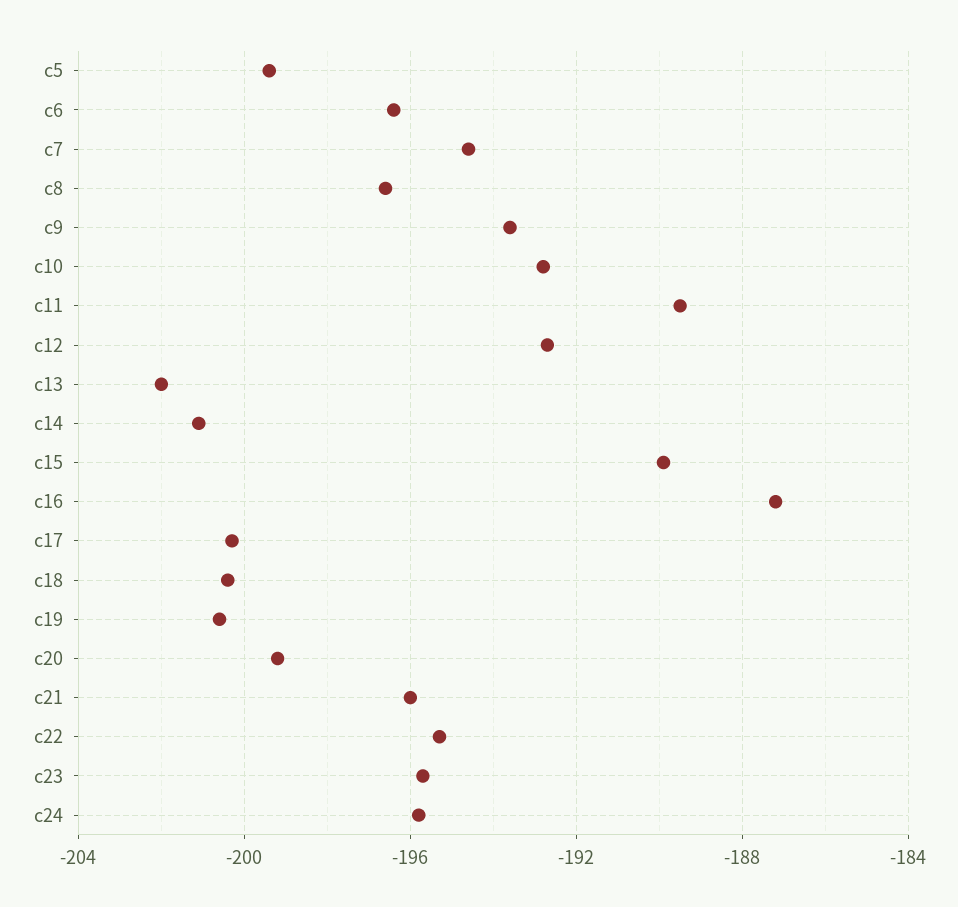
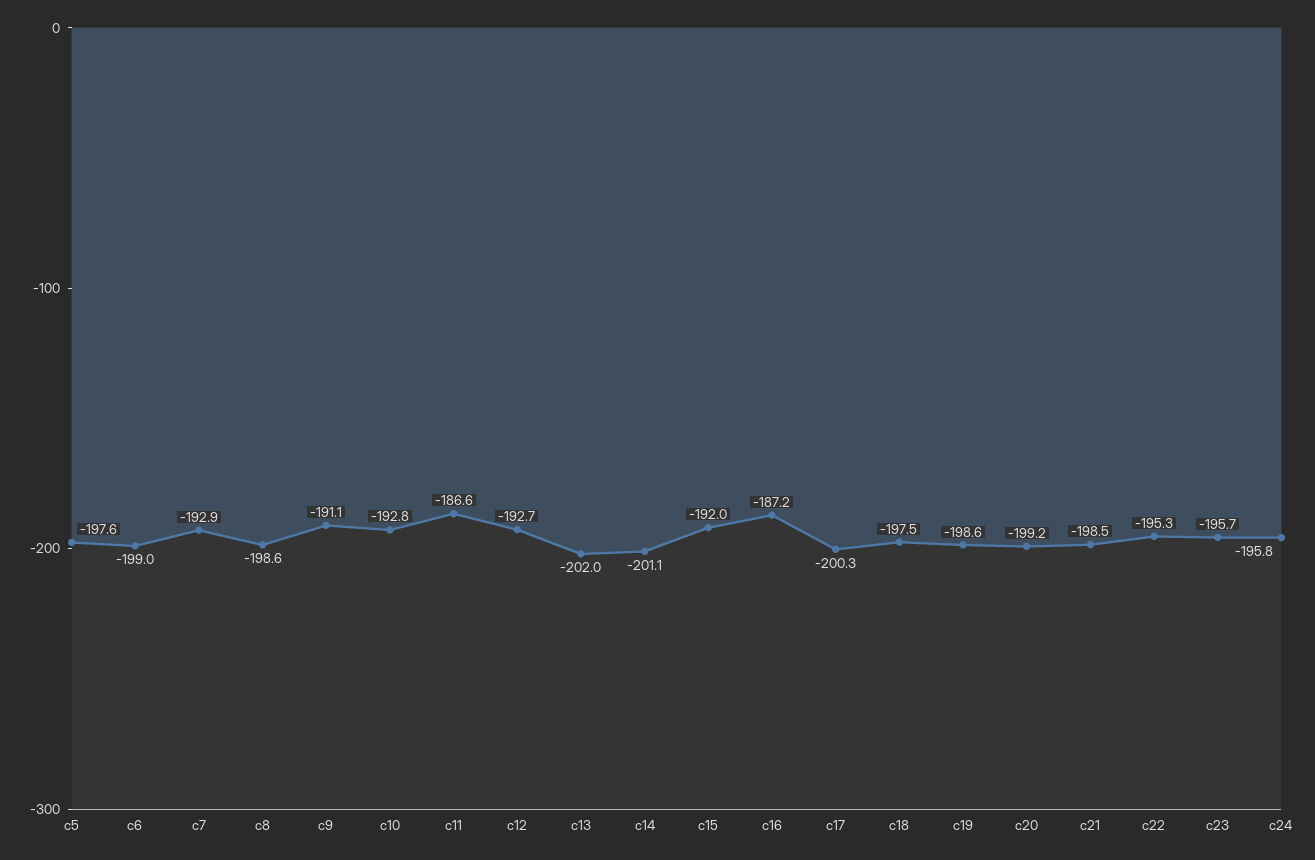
  {
-   "c5": -199.5,
+   "c5": -197.6,
-   "c6": -196.5,
+   "c6": -199,
-   "c7": -194.5,
+   "c7": -192.9,
-   "c8": -196.5,
+   "c8": -198.6,
-   "c9": -193.5,
+   "c9": -191.1,
    "c10": -192.8,
-   "c11": -189.5,
+   "c11": -186.6,
    "c12": -192.7,
    "c13": -202,
    "c14": -201.1,
-   "c15": -190,
+   "c15": -192,
    "c16": -187.2,
    "c17": -200.3,
-   "c18": -200.5,
+   "c18": -197.5,
-   "c19": -200.5,
+   "c19": -198.6,
    "c20": -199.2,
-   "c21": -196,
+   "c21": -198.5,
    "c22": -195.3,
    "c23": -195.7,
    "c24": -195.8
  }

